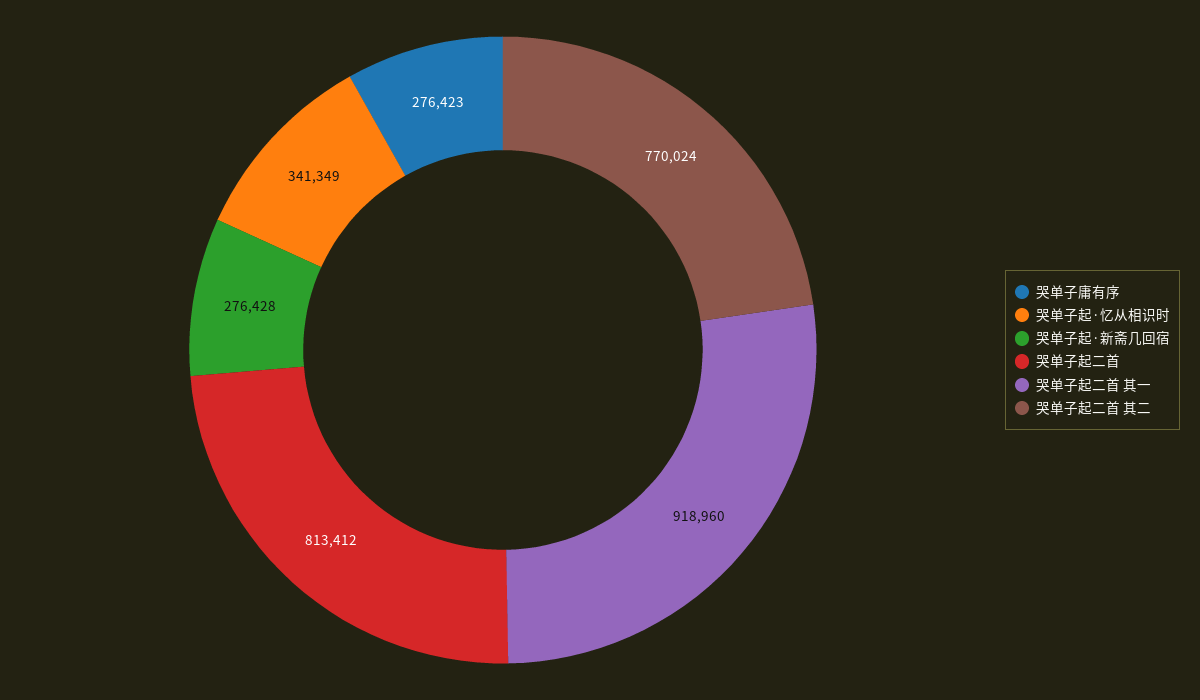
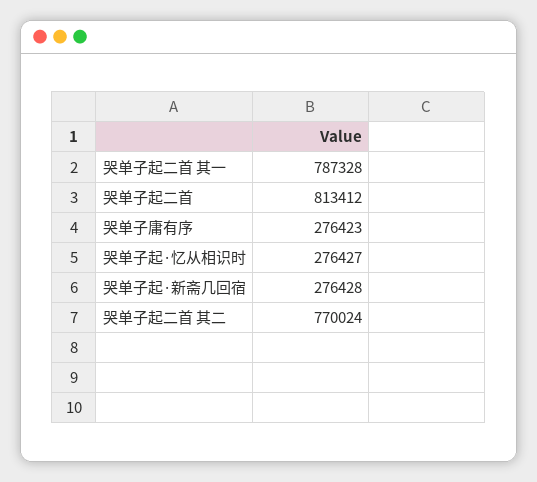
  {
    "哭单子庸有序": 276423,
-   "哭单子起·忆从相识时": 341349,
+   "哭单子起·忆从相识时": 276427,
    "哭单子起·新斋几回宿": 276428,
    "哭单子起二首": 813412,
-   "哭单子起二首 其一": 918960,
+   "哭单子起二首 其一": 787328,
    "哭单子起二首 其二": 770024
  }

